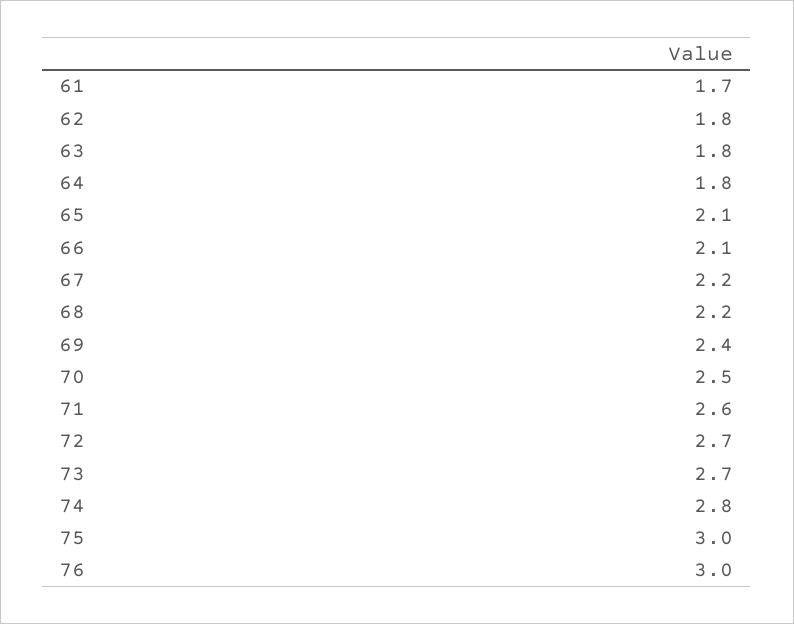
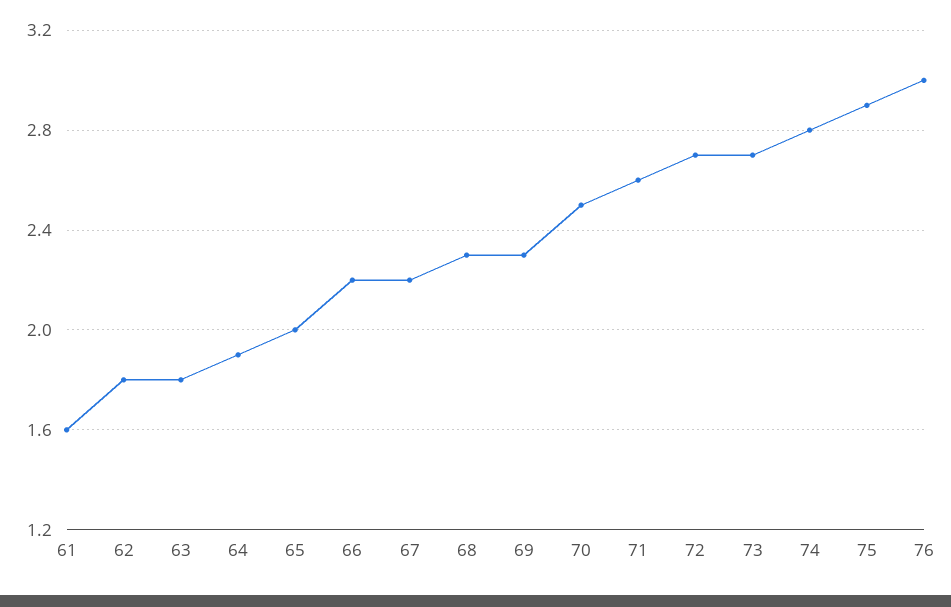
  {
-   "61": 1.7,
+   "61": 1.6,
    "62": 1.8,
    "63": 1.8,
-   "64": 1.8,
+   "64": 1.9,
-   "65": 2.1,
+   "65": 2,
-   "66": 2.1,
+   "66": 2.2,
    "67": 2.2,
-   "68": 2.2,
+   "68": 2.3,
-   "69": 2.4,
+   "69": 2.3,
    "70": 2.5,
    "71": 2.6,
    "72": 2.7,
    "73": 2.7,
    "74": 2.8,
-   "75": 3,
+   "75": 2.9,
    "76": 3
  }

